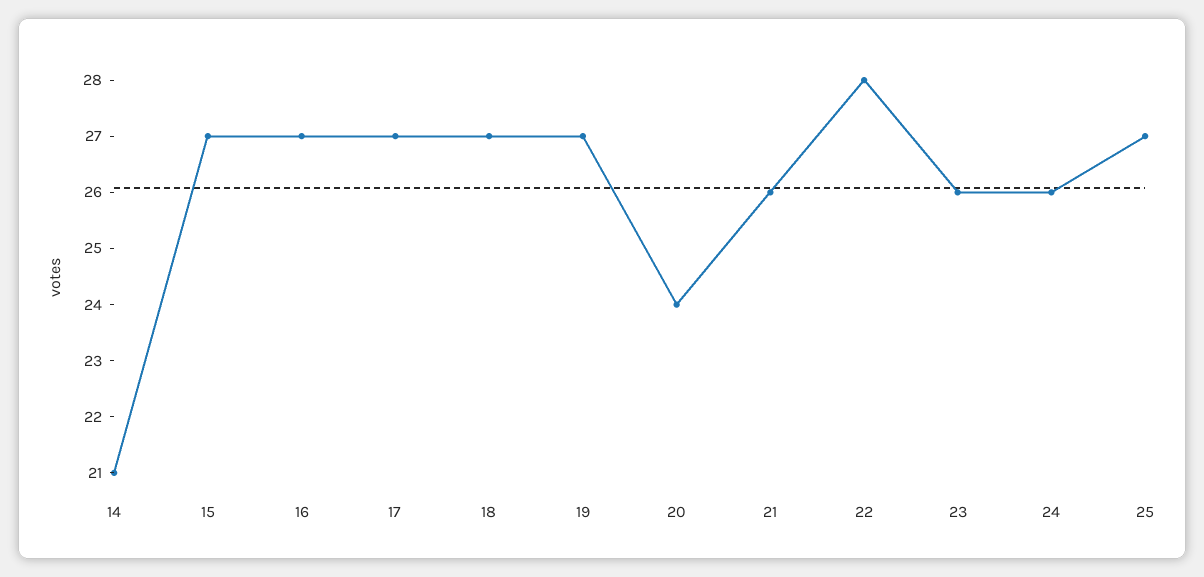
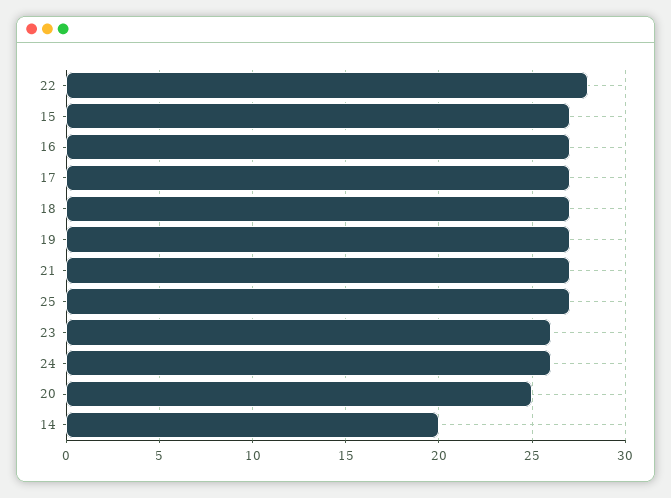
  {
-   "14": 21,
+   "14": 20,
    "15": 27,
    "16": 27,
    "17": 27,
    "18": 27,
    "19": 27,
-   "20": 24,
+   "20": 25,
-   "21": 26,
+   "21": 27,
    "22": 28,
    "23": 26,
    "24": 26,
    "25": 27
  }

